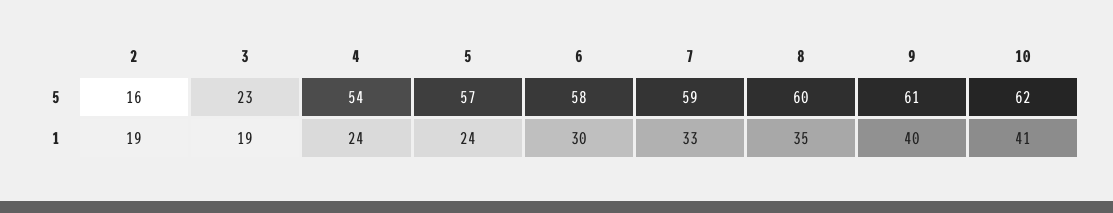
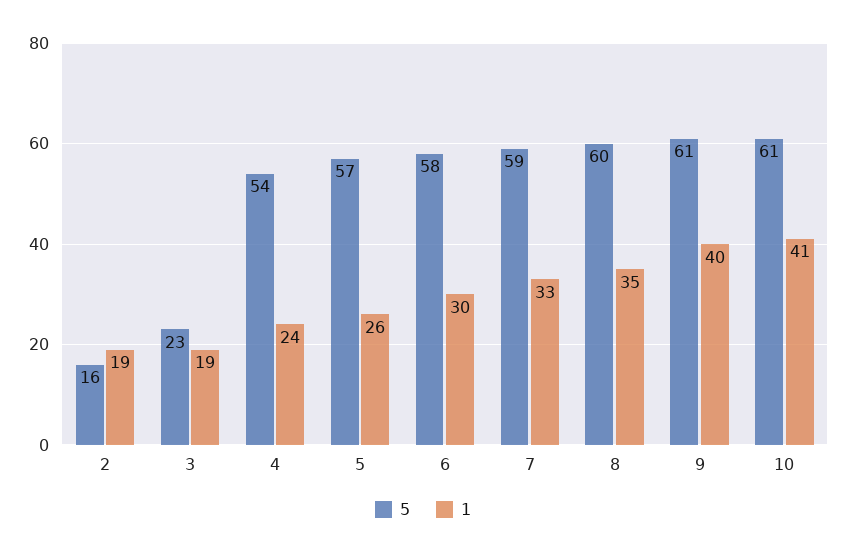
  {
    "5": {
      "2": 16,
      "3": 23,
      "4": 54,
      "5": 57,
      "6": 58,
      "7": 59,
      "8": 60,
      "9": 61,
-     "10": 62
+     "10": 61
    },
    "1": {
      "2": 19,
      "3": 19,
      "4": 24,
-     "5": 24,
+     "5": 26,
      "6": 30,
      "7": 33,
      "8": 35,
      "9": 40,
      "10": 41
    }
  }

